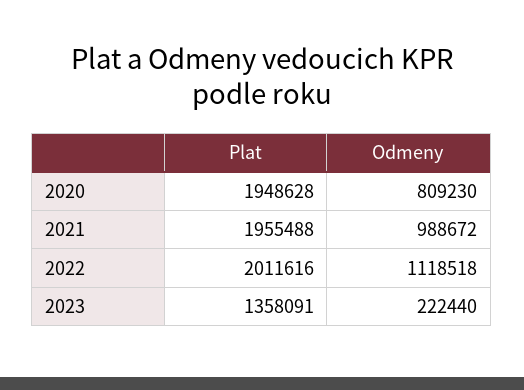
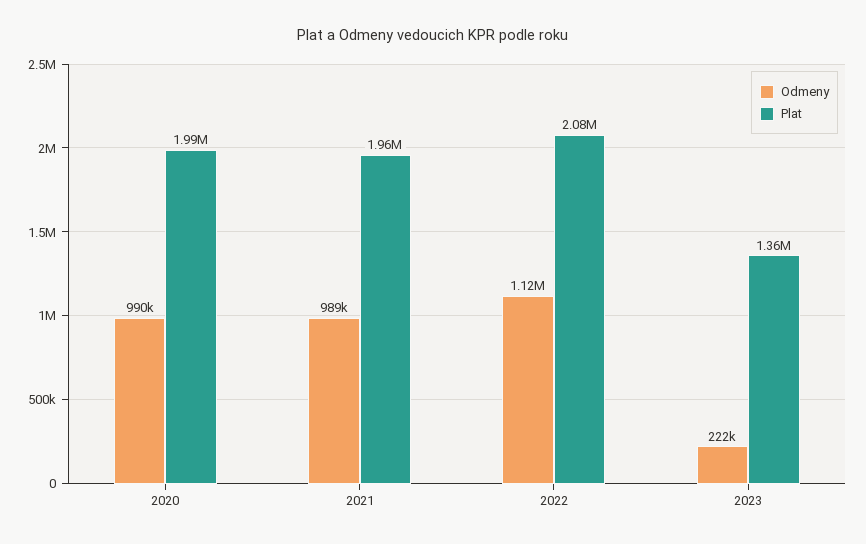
  {
    "Plat": {
-     "2020": 1948628,
+     "2020": 1990000,
      "2021": 1955488,
-     "2022": 2011616,
+     "2022": 2080000,
      "2023": 1358091
    },
    "Odmeny": {
-     "2020": 809230,
+     "2020": 990000,
      "2021": 988672,
      "2022": 1118518,
      "2023": 222440
    }
  }

